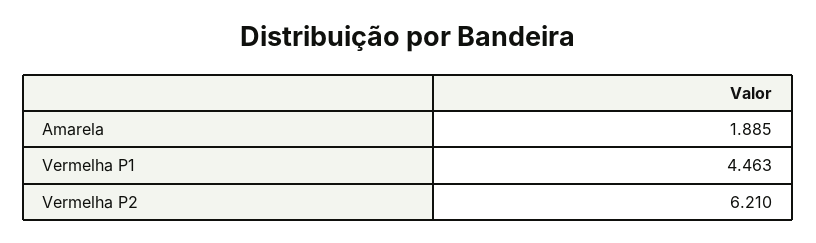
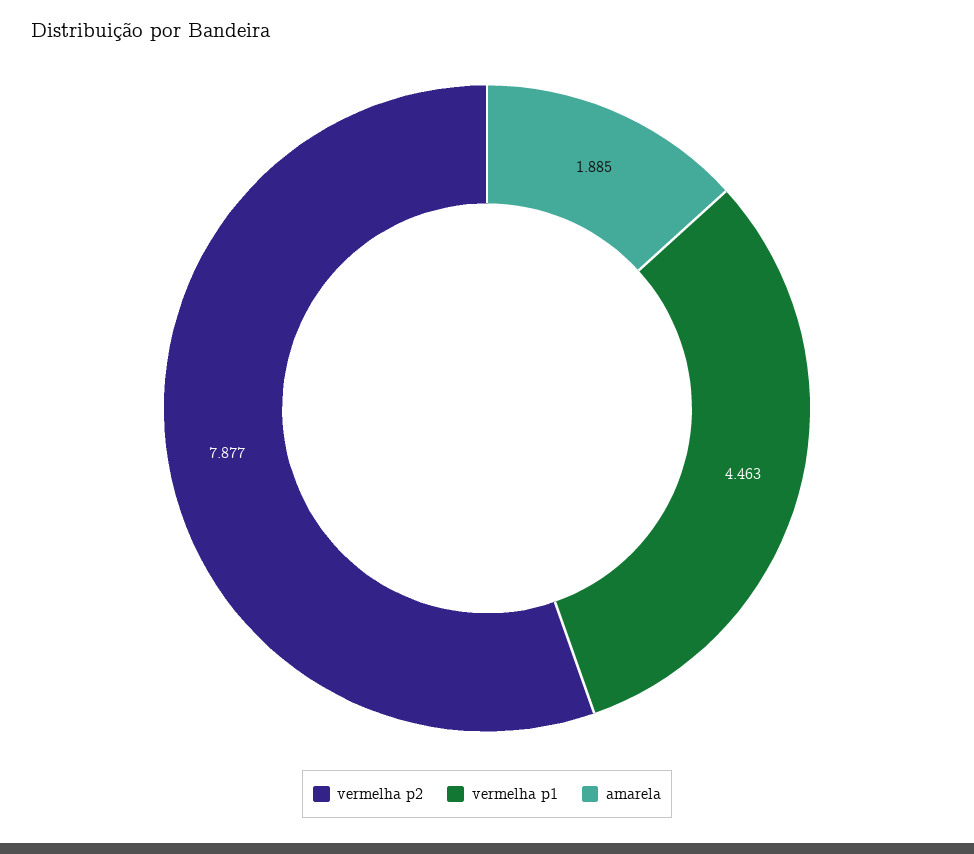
  {
    "Amarela": 1.885,
    "Vermelha P1": 4.463,
-   "Vermelha P2": 6.21
+   "Vermelha P2": 7.877
  }

